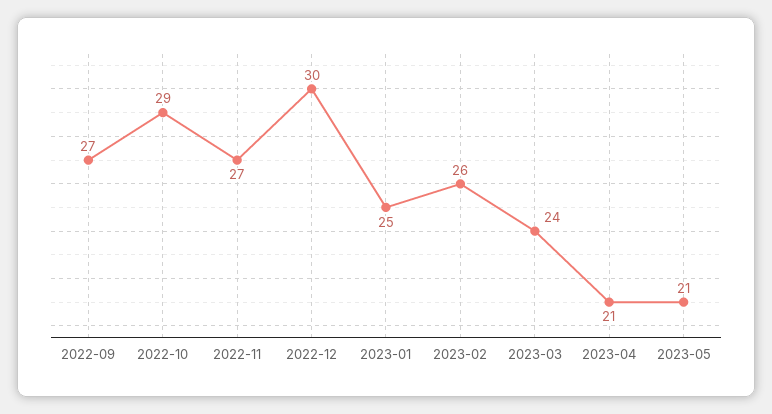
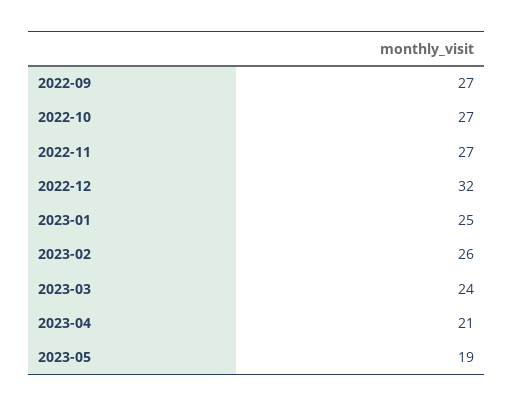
  {
    "2022-09": 27,
-   "2022-10": 29,
+   "2022-10": 27,
    "2022-11": 27,
-   "2022-12": 30,
+   "2022-12": 32,
    "2023-01": 25,
    "2023-02": 26,
    "2023-03": 24,
    "2023-04": 21,
-   "2023-05": 21
+   "2023-05": 19
  }

